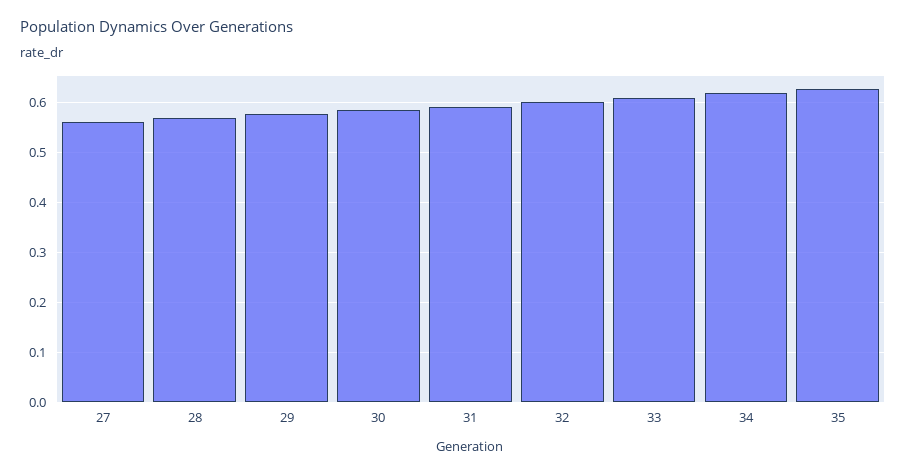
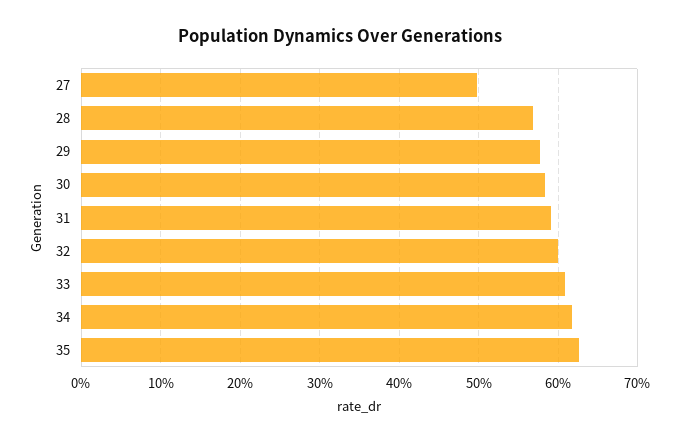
  {
-   "27": 0.56,
+   "27": 0.5,
    "28": 0.57,
    "29": 0.58,
    "30": 0.58,
    "31": 0.59,
    "32": 0.6,
    "33": 0.61,
    "34": 0.62,
    "35": 0.63
  }

